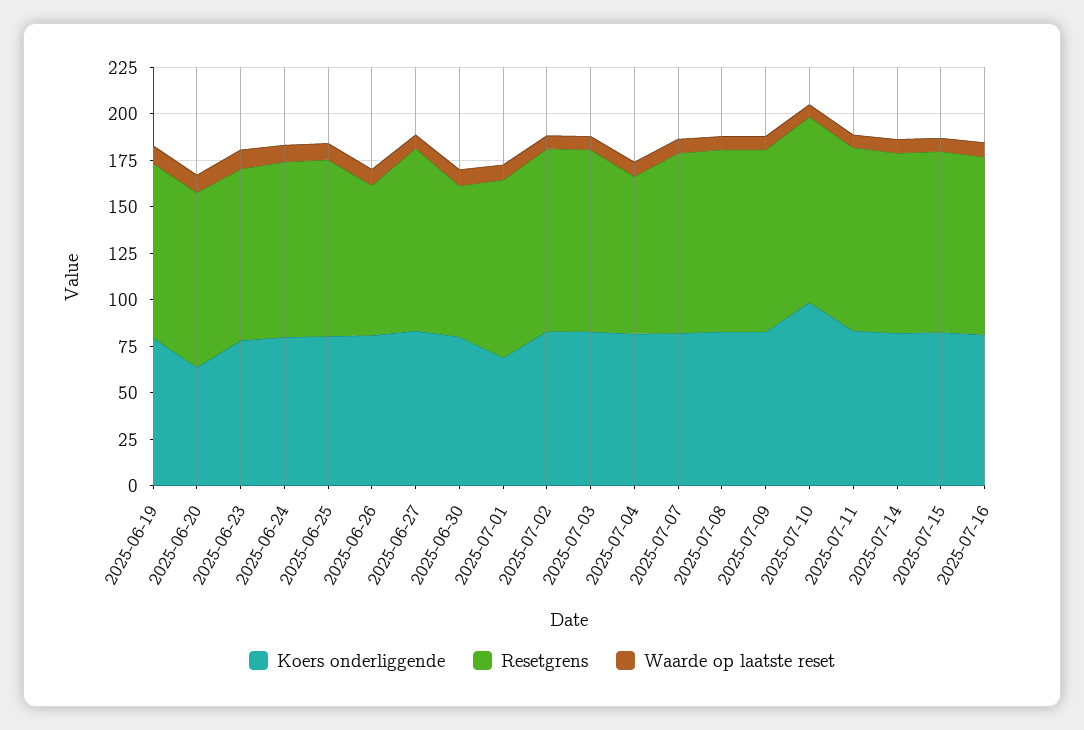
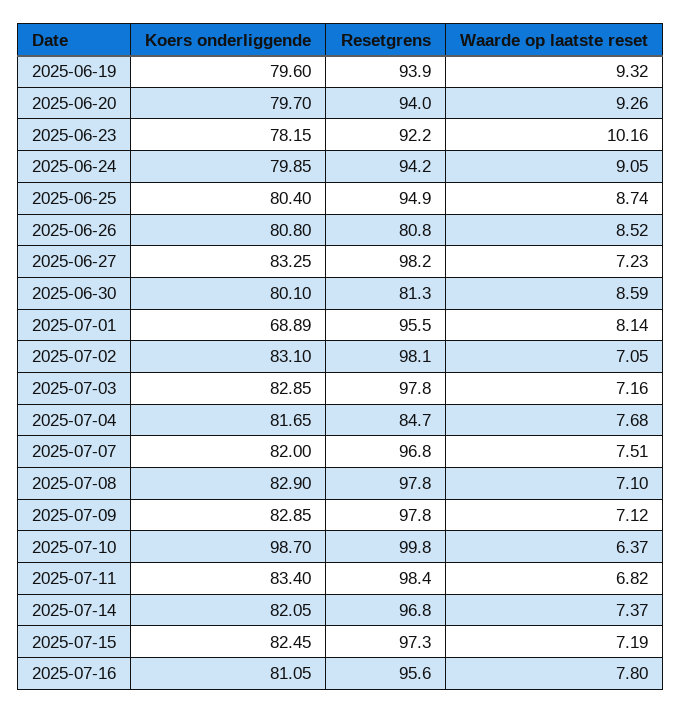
  {
    "Koers onderliggende": {
      "2025-06-19": 79.6,
-     "2025-06-20": 65,
+     "2025-06-20": 79.7,
      "2025-06-23": 78.15,
      "2025-06-24": 79.85,
      "2025-06-25": 80.4,
      "2025-06-26": 80.8,
      "2025-06-27": 83.25,
      "2025-06-30": 80.1,
      "2025-07-01": 68.89,
      "2025-07-02": 83.1,
      "2025-07-03": 82.85,
      "2025-07-04": 81.65,
      "2025-07-07": 82,
      "2025-07-08": 82.9,
      "2025-07-09": 82.85,
      "2025-07-10": 98.7,
      "2025-07-11": 83.4,
      "2025-07-14": 82.05,
      "2025-07-15": 82.45,
      "2025-07-16": 81.05
    },
    "Resetgrens": {
      "2025-06-19": 93.9,
      "2025-06-20": 94,
      "2025-06-23": 92.2,
      "2025-06-24": 94.2,
      "2025-06-25": 94.9,
      "2025-06-26": 80.8,
      "2025-06-27": 98.2,
      "2025-06-30": 81.3,
      "2025-07-01": 95.5,
      "2025-07-02": 98.1,
      "2025-07-03": 97.8,
      "2025-07-04": 84.7,
      "2025-07-07": 96.8,
      "2025-07-08": 97.8,
      "2025-07-09": 97.8,
      "2025-07-10": 99.8,
      "2025-07-11": 98.4,
      "2025-07-14": 96.8,
      "2025-07-15": 97.3,
      "2025-07-16": 95.6
    },
    "Waarde op laatste reset": {
      "2025-06-19": 9.32,
      "2025-06-20": 9.26,
      "2025-06-23": 10.16,
      "2025-06-24": 9.05,
      "2025-06-25": 8.74,
      "2025-06-26": 8.52,
      "2025-06-27": 7.23,
      "2025-06-30": 8.59,
      "2025-07-01": 8.14,
      "2025-07-02": 7.05,
      "2025-07-03": 7.16,
      "2025-07-04": 7.68,
      "2025-07-07": 7.51,
      "2025-07-08": 7.1,
      "2025-07-09": 7.12,
      "2025-07-10": 6.37,
      "2025-07-11": 6.82,
      "2025-07-14": 7.37,
      "2025-07-15": 7.19,
      "2025-07-16": 7.8
    }
  }

